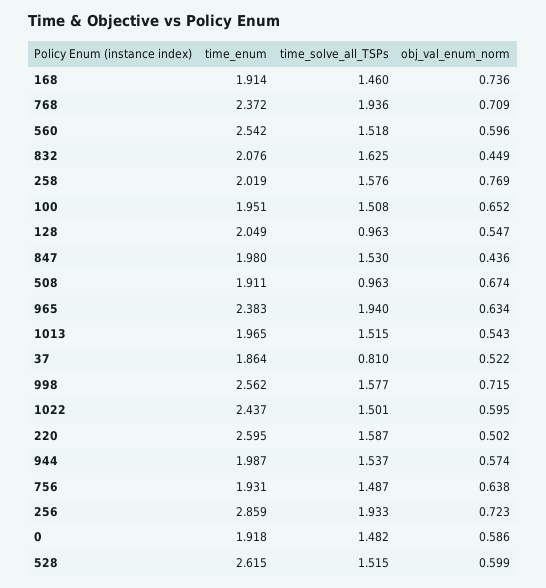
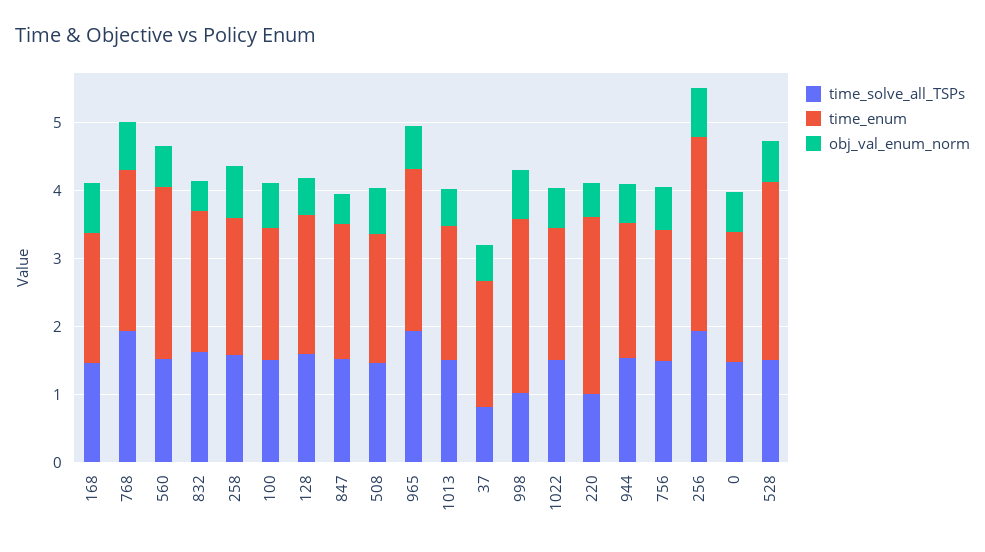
  {
    "time_enum": {
      "168": 1.914,
      "768": 2.372,
      "560": 2.542,
      "832": 2.076,
      "258": 2.019,
      "100": 1.951,
      "128": 2.049,
      "847": 1.98,
      "508": 1.911,
      "965": 2.383,
      "1013": 1.965,
      "37": 1.864,
      "998": 2.562,
-     "1022": 2.437,
+     "1022": 2,
      "220": 2.595,
      "944": 1.987,
      "756": 1.931,
      "256": 2.859,
      "0": 1.918,
      "528": 2.615
    },
    "time_solve_all_TSPs": {
      "168": 1.46,
      "768": 1.936,
      "560": 1.518,
      "832": 1.625,
      "258": 1.576,
      "100": 1.508,
-     "128": 0.963,
+     "128": 1.6,
      "847": 1.53,
-     "508": 0.963,
+     "508": 1.4,
      "965": 1.94,
      "1013": 1.515,
      "37": 0.81,
-     "998": 1.577,
+     "998": 1,
      "1022": 1.501,
-     "220": 1.587,
+     "220": 1,
      "944": 1.537,
      "756": 1.487,
      "256": 1.933,
      "0": 1.482,
      "528": 1.515
    },
    "obj_val_enum_norm": {
      "168": 0.736,
      "768": 0.709,
      "560": 0.596,
      "832": 0.449,
      "258": 0.769,
      "100": 0.652,
      "128": 0.547,
      "847": 0.436,
      "508": 0.674,
      "965": 0.634,
      "1013": 0.543,
      "37": 0.522,
      "998": 0.715,
      "1022": 0.595,
      "220": 0.502,
      "944": 0.574,
      "756": 0.638,
      "256": 0.723,
      "0": 0.586,
      "528": 0.599
    }
  }

